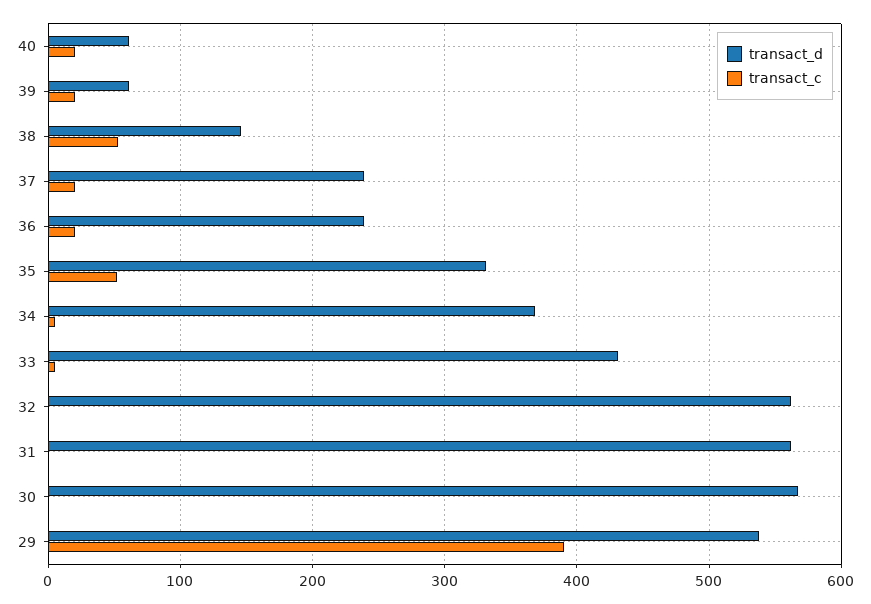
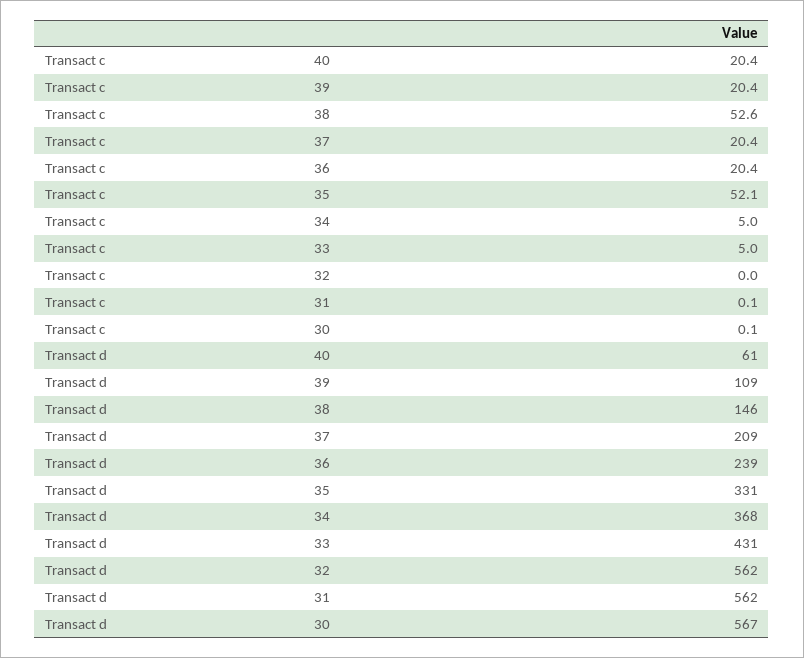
  {
    "transact_d": {
      "40": 61,
-     "39": 60,
+     "39": 109,
      "38": 146,
-     "37": 240,
+     "37": 209,
      "36": 239,
      "35": 331,
      "34": 368,
      "33": 431,
      "32": 562,
      "31": 562,
-     "30": 567,
+     "30": 567
-     "29": 540
    },
    "transact_c": {
      "40": 20.4,
      "39": 20.4,
      "38": 52.6,
      "37": 20.4,
      "36": 20.4,
      "35": 52.1,
      "34": 5,
      "33": 5,
      "32": 0,
      "31": 0.1,
-     "30": 0.1,
+     "30": 0.1
-     "29": 390
    }
  }

